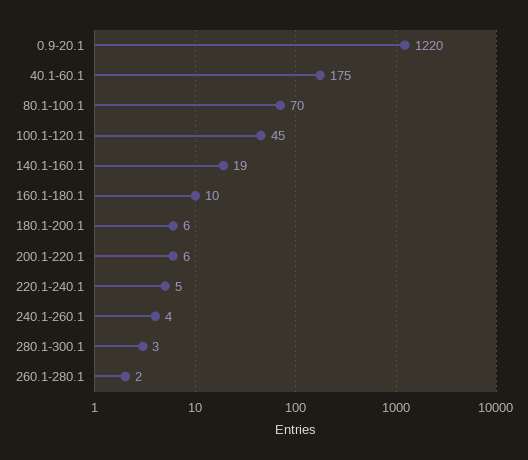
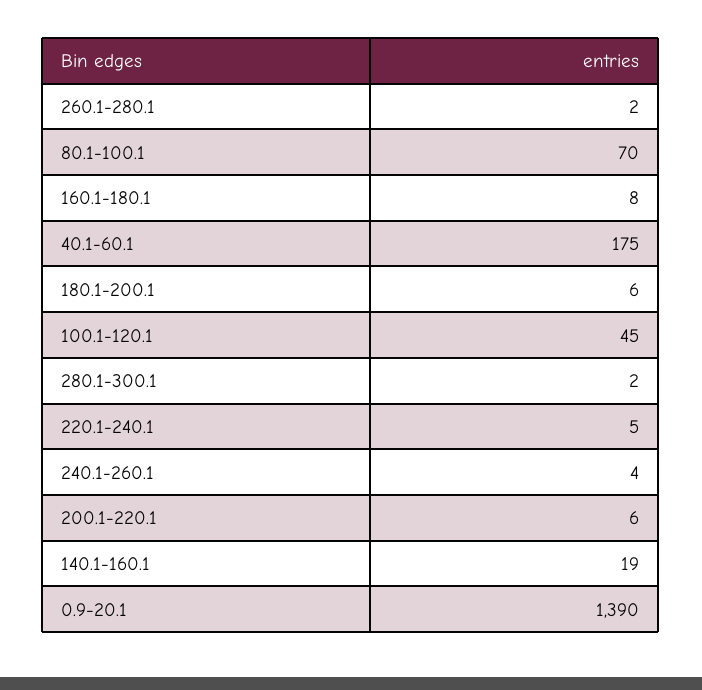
  {
-   "0.9-20.1": 1220,
+   "0.9-20.1": 1390,
    "40.1-60.1": 175,
    "80.1-100.1": 70,
    "100.1-120.1": 45,
    "140.1-160.1": 19,
-   "160.1-180.1": 10,
+   "160.1-180.1": 8,
    "180.1-200.1": 6,
    "200.1-220.1": 6,
    "220.1-240.1": 5,
    "240.1-260.1": 4,
-   "280.1-300.1": 3,
+   "280.1-300.1": 2,
    "260.1-280.1": 2
  }

